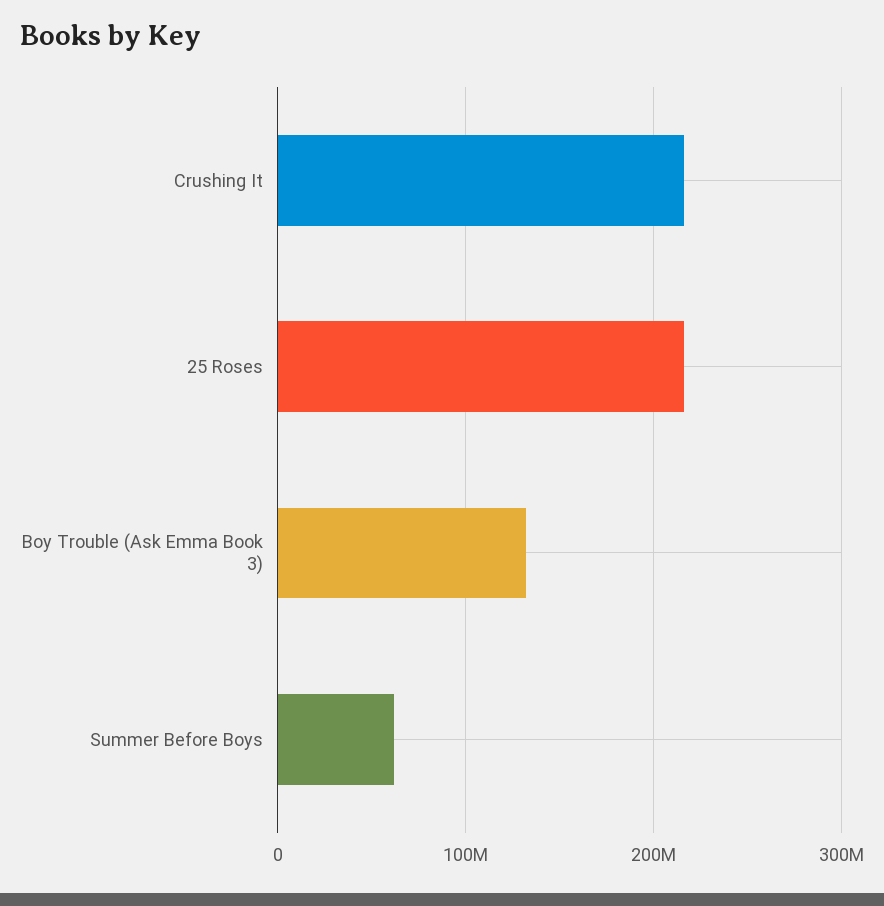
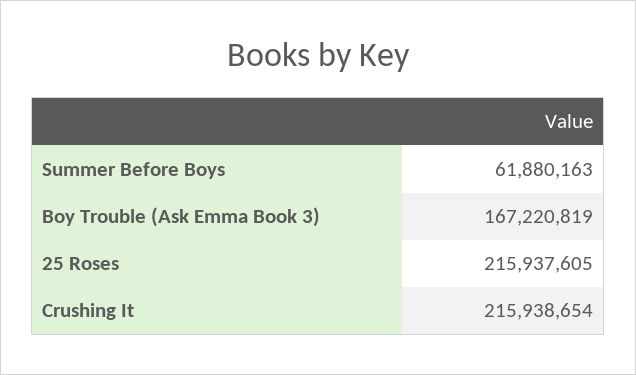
  {
    "Crushing It": 215938654,
    "25 Roses": 215937605,
-   "Boy Trouble (Ask Emma Book 3)": 130000000,
+   "Boy Trouble (Ask Emma Book 3)": 167220819,
    "Summer Before Boys": 61880163
  }

